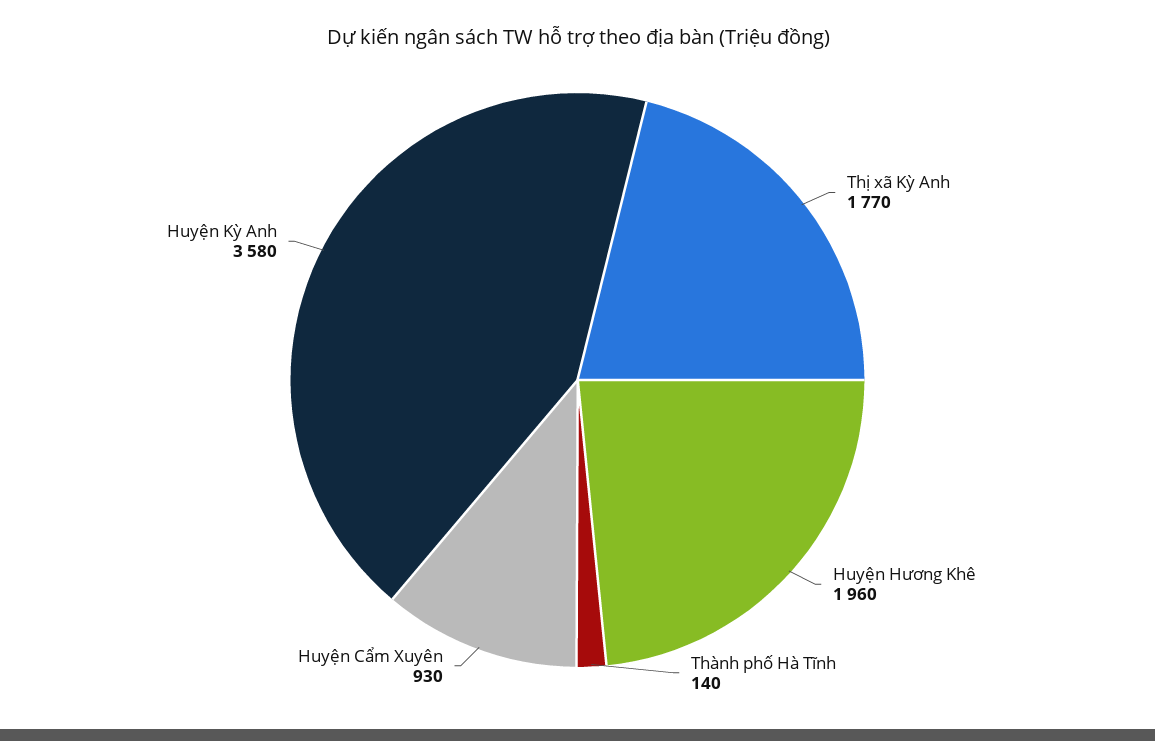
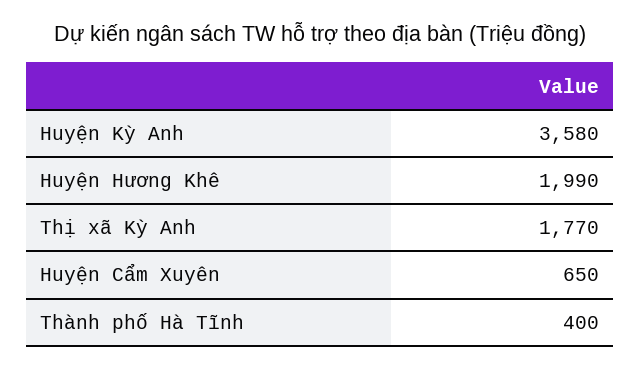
  {
    "Thị xã Kỳ Anh": 1770,
-   "Huyện Hương Khê": 1960,
+   "Huyện Hương Khê": 1990,
-   "Thành phố Hà Tĩnh": 140,
+   "Thành phố Hà Tĩnh": 400,
-   "Huyện Cẩm Xuyên": 930,
+   "Huyện Cẩm Xuyên": 650,
    "Huyện Kỳ Anh": 3580
  }

